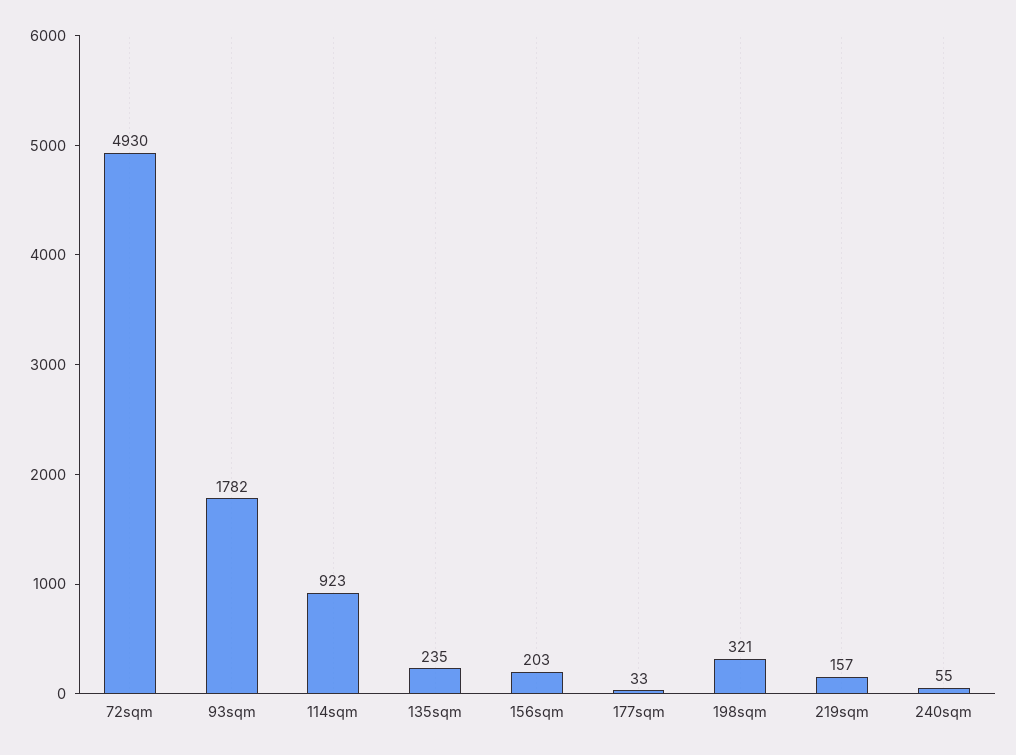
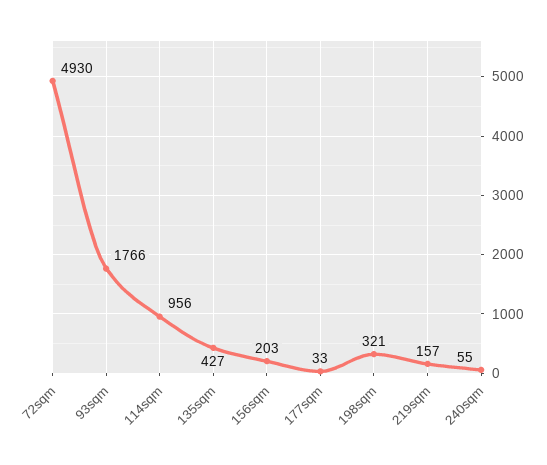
  {
    "72sqm": 4930,
-   "93sqm": 1782,
+   "93sqm": 1766,
-   "114sqm": 923,
+   "114sqm": 956,
-   "135sqm": 235,
+   "135sqm": 427,
    "156sqm": 203,
    "177sqm": 33,
    "198sqm": 321,
    "219sqm": 157,
    "240sqm": 55
  }

